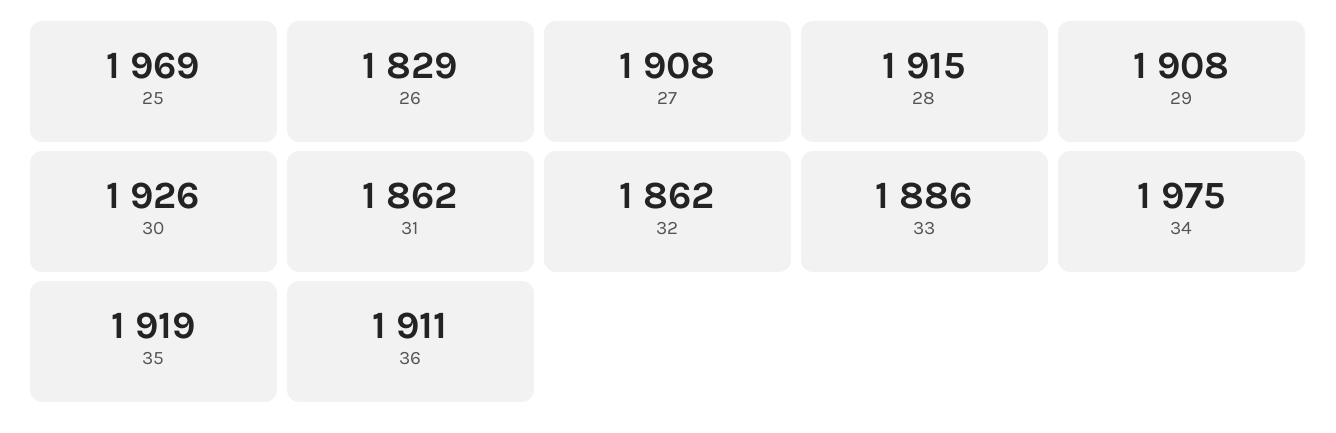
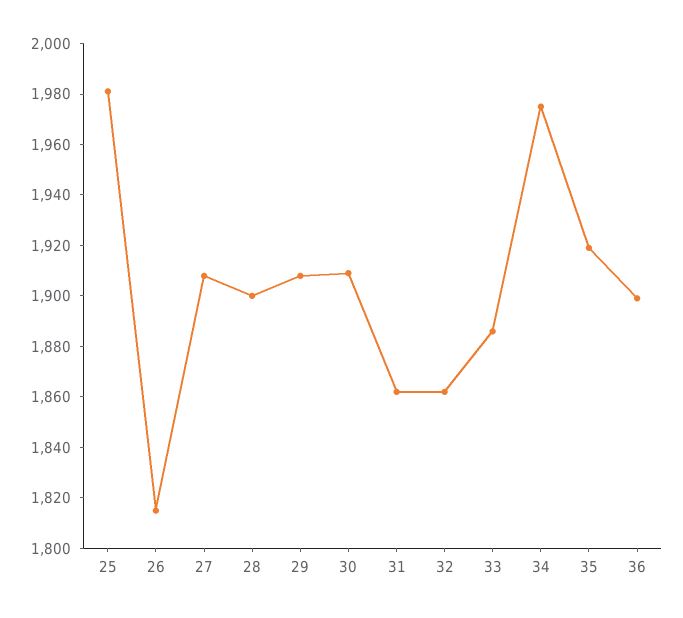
  {
-   "25": 1969,
+   "25": 1980,
-   "26": 1829,
+   "26": 1815,
    "27": 1908,
-   "28": 1915,
+   "28": 1900,
    "29": 1908,
-   "30": 1926,
+   "30": 1910,
    "31": 1862,
    "32": 1862,
    "33": 1886,
    "34": 1975,
    "35": 1919,
-   "36": 1911
+   "36": 1900
  }

